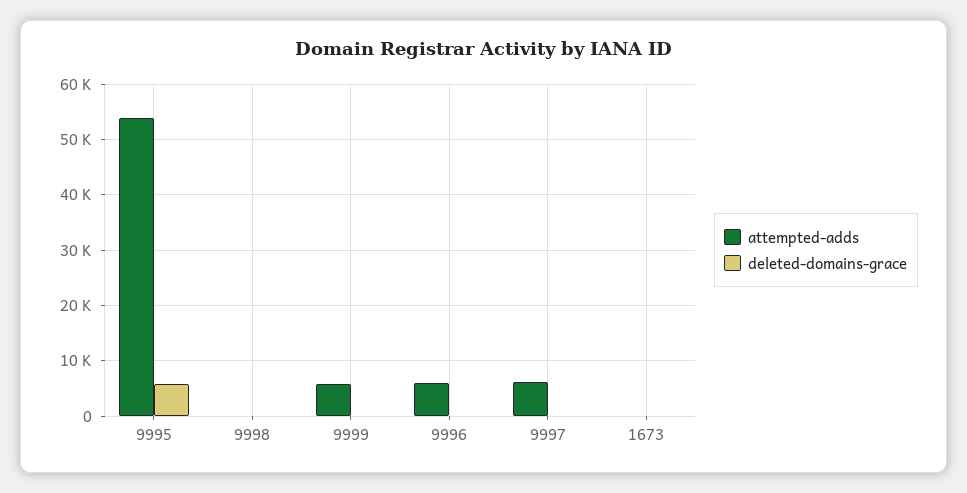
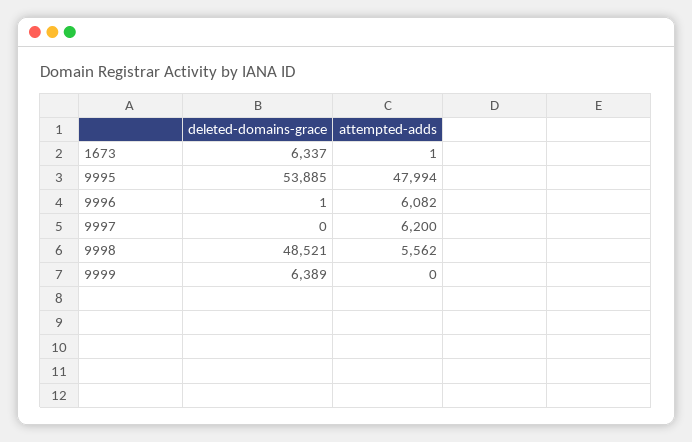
  {
    "attempted-adds": {
-     "9995": 54000,
+     "9995": 47994,
-     "9998": 0,
+     "9998": 5562,
-     "9999": 6000,
+     "9999": 0,
      "9996": 6082,
      "9997": 6200,
      "1673": 1
    },
    "deleted-domains-grace": {
-     "9995": 6000,
+     "9995": 53885,
-     "9998": 0,
+     "9998": 48521,
-     "9999": 0,
+     "9999": 6389,
      "9996": 1,
      "9997": 0,
-     "1673": 0
+     "1673": 6337
    }
  }

